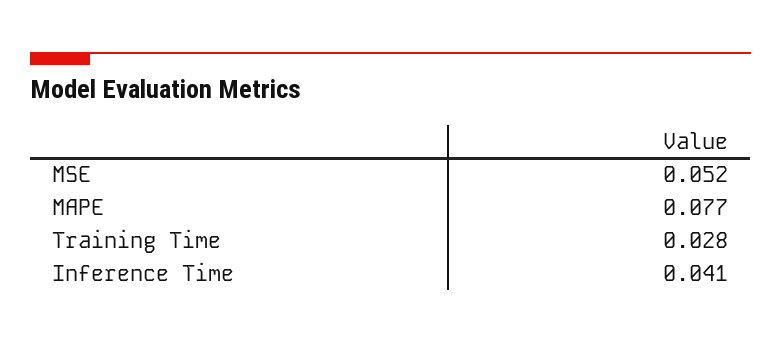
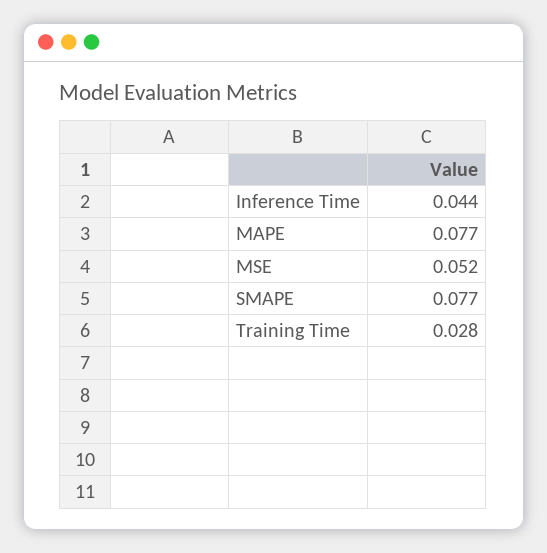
  {
    "MSE": 0.052,
    "MAPE": 0.077,
    "Training Time": 0.028,
-   "Inference Time": 0.041
+   "Inference Time": 0.044,
+   "SMAPE": 0.077
  }

